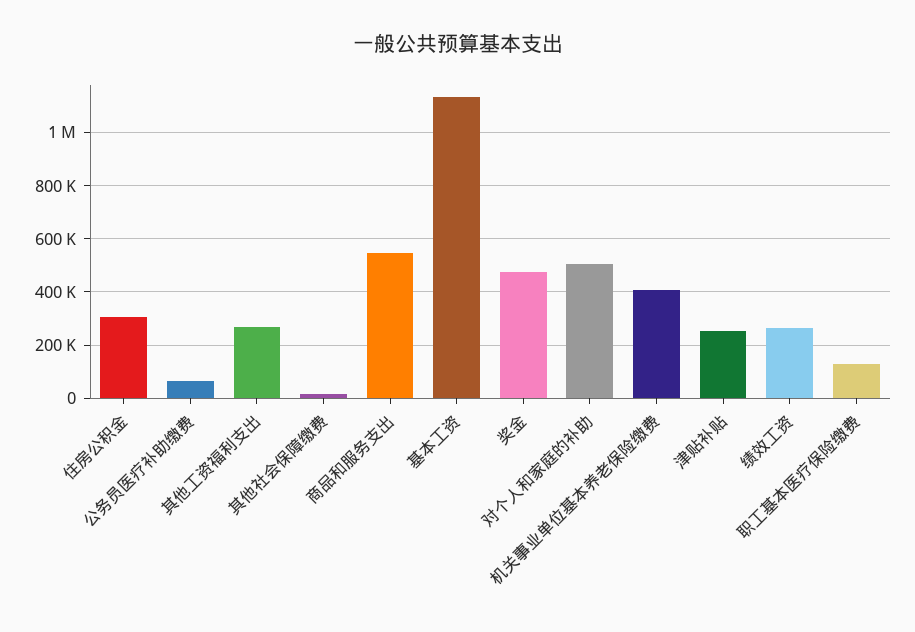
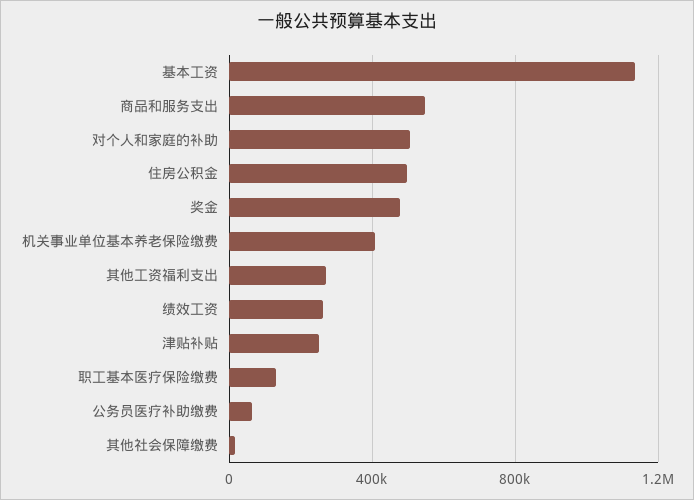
  {
-   "住房公积金": 300000,
+   "住房公积金": 500000,
    "公务员医疗补助缴费": 75000,
    "其他工资福利支出": 275000,
    "其他社会保障缴费": 25000,
    "商品和服务支出": 550000,
    "基本工资": 1125000,
    "奖金": 475000,
    "对个人和家庭的补助": 500000,
    "机关事业单位基本养老保险缴费": 400000,
    "津贴补贴": 250000,
    "绩效工资": 275000,
    "职工基本医疗保险缴费": 125000
  }

